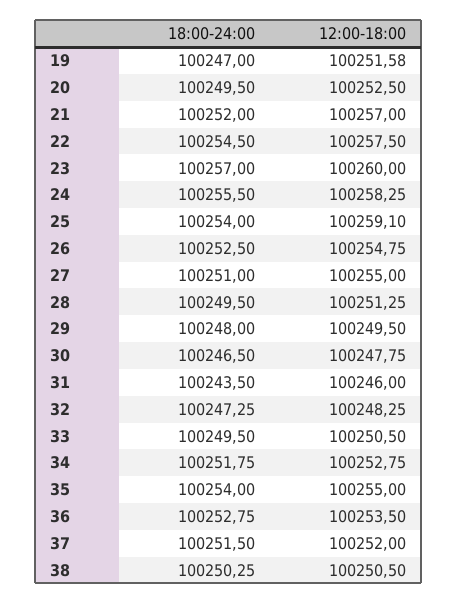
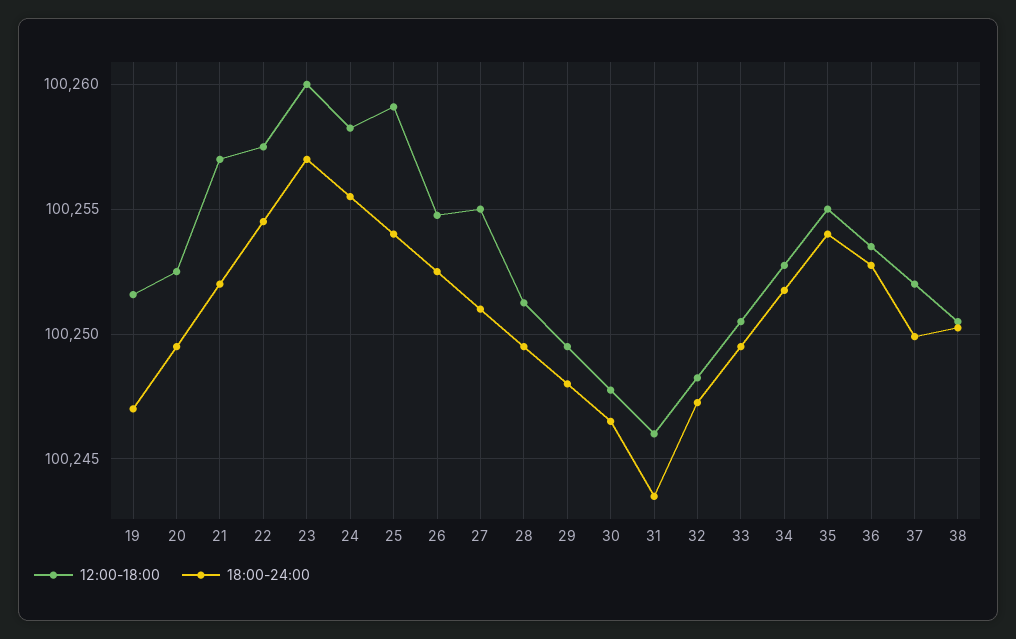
  {
    "18:00-24:00": {
      "19": 100247,
      "20": 100249.5,
      "21": 100252,
      "22": 100254.5,
      "23": 100257,
      "24": 100255.5,
      "25": 100254,
      "26": 100252.5,
      "27": 100251,
      "28": 100249.5,
      "29": 100248,
      "30": 100246.5,
      "31": 100243.5,
      "32": 100247.25,
      "33": 100249.5,
      "34": 100251.75,
      "35": 100254,
      "36": 100252.75,
-     "37": 100251.5,
+     "37": 100250,
      "38": 100250.25
    },
    "12:00-18:00": {
      "19": 100251.58,
      "20": 100252.5,
      "21": 100257,
      "22": 100257.5,
      "23": 100260,
      "24": 100258.25,
      "25": 100259.1,
      "26": 100254.75,
      "27": 100255,
      "28": 100251.25,
      "29": 100249.5,
      "30": 100247.75,
      "31": 100246,
      "32": 100248.25,
      "33": 100250.5,
      "34": 100252.75,
      "35": 100255,
      "36": 100253.5,
      "37": 100252,
      "38": 100250.5
    }
  }

